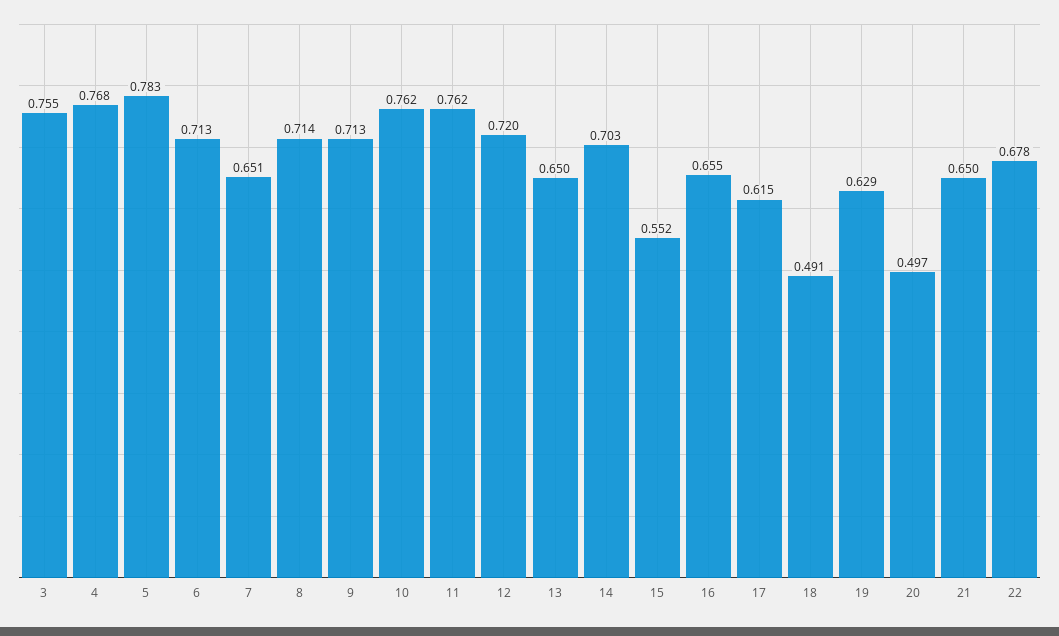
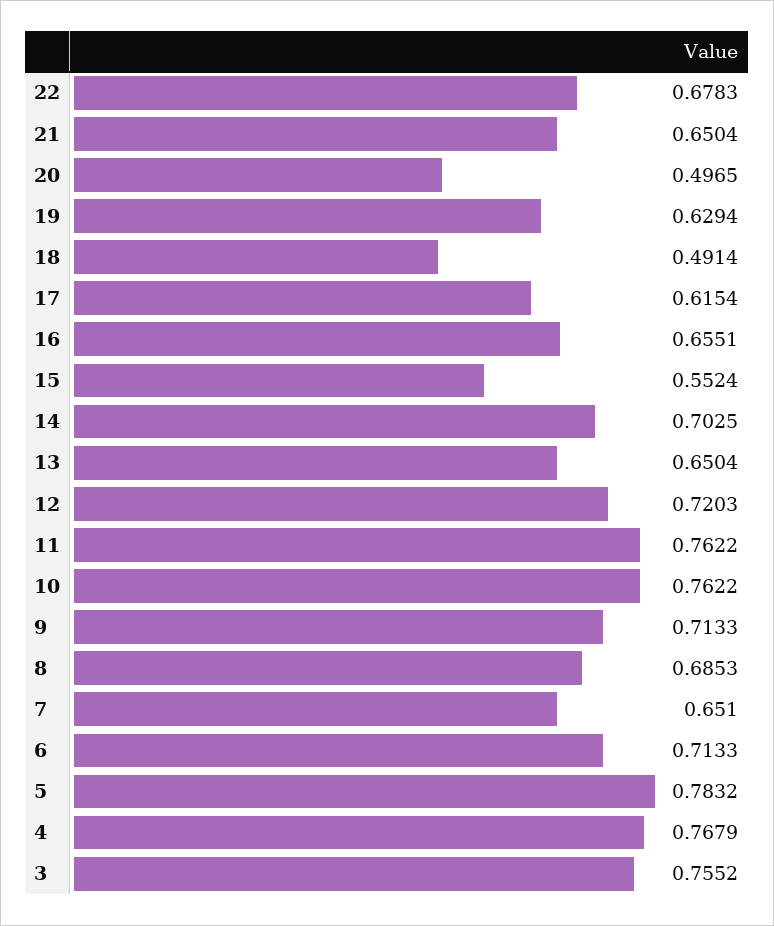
  {
    "3": 0.7552,
    "4": 0.7679,
    "5": 0.7832,
    "6": 0.7133,
    "7": 0.651,
-   "8": 0.714,
+   "8": 0.6853,
    "9": 0.7133,
    "10": 0.7622,
    "11": 0.7622,
    "12": 0.7203,
    "13": 0.6504,
    "14": 0.7025,
    "15": 0.5524,
    "16": 0.6551,
    "17": 0.6154,
    "18": 0.4914,
    "19": 0.6294,
    "20": 0.4965,
    "21": 0.6504,
    "22": 0.6783
  }

